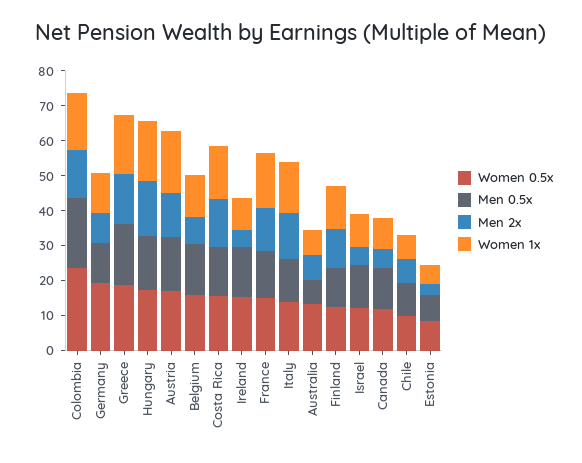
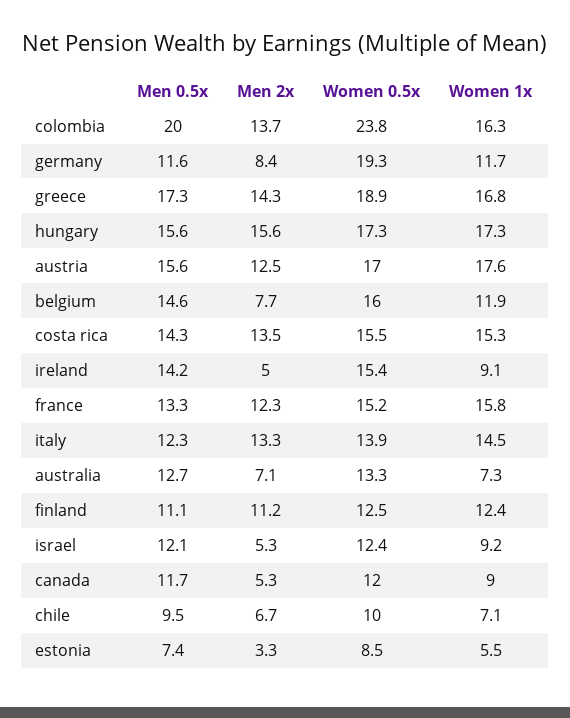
  {
    "Women 0.5x": {
      "Colombia": 23.8,
      "Germany": 19.3,
      "Greece": 18.9,
      "Hungary": 17.3,
      "Austria": 17,
      "Belgium": 16,
      "Costa Rica": 15.5,
      "Ireland": 15.4,
      "France": 15.2,
      "Italy": 13.9,
      "Australia": 13.3,
      "Finland": 12.5,
      "Israel": 12.4,
      "Canada": 12,
      "Chile": 10,
      "Estonia": 8.5
    },
    "Men 0.5x": {
      "Colombia": 20,
      "Germany": 11.6,
      "Greece": 17.3,
      "Hungary": 15.6,
      "Austria": 15.6,
      "Belgium": 14.6,
      "Costa Rica": 14.3,
      "Ireland": 14.2,
      "France": 13.3,
      "Italy": 12.3,
-     "Australia": 7.5,
+     "Australia": 12.7,
      "Finland": 11.1,
      "Israel": 12.1,
      "Canada": 11.7,
      "Chile": 9.5,
      "Estonia": 7.4
    },
    "Men 2x": {
      "Colombia": 13.7,
      "Germany": 8.4,
      "Greece": 14.3,
      "Hungary": 15.6,
      "Austria": 12.5,
      "Belgium": 7.7,
      "Costa Rica": 13.5,
      "Ireland": 5,
      "France": 12.3,
      "Italy": 13.3,
      "Australia": 7.1,
      "Finland": 11.2,
      "Israel": 5.3,
      "Canada": 5.3,
      "Chile": 6.7,
      "Estonia": 3.3
    },
    "Women 1x": {
      "Colombia": 16.3,
      "Germany": 11.7,
      "Greece": 16.8,
      "Hungary": 17.3,
      "Austria": 17.6,
      "Belgium": 11.9,
      "Costa Rica": 15.3,
      "Ireland": 9.1,
      "France": 15.8,
      "Italy": 14.5,
      "Australia": 7.3,
      "Finland": 12.4,
      "Israel": 9.2,
      "Canada": 9,
      "Chile": 7.1,
      "Estonia": 5.5
    }
  }

